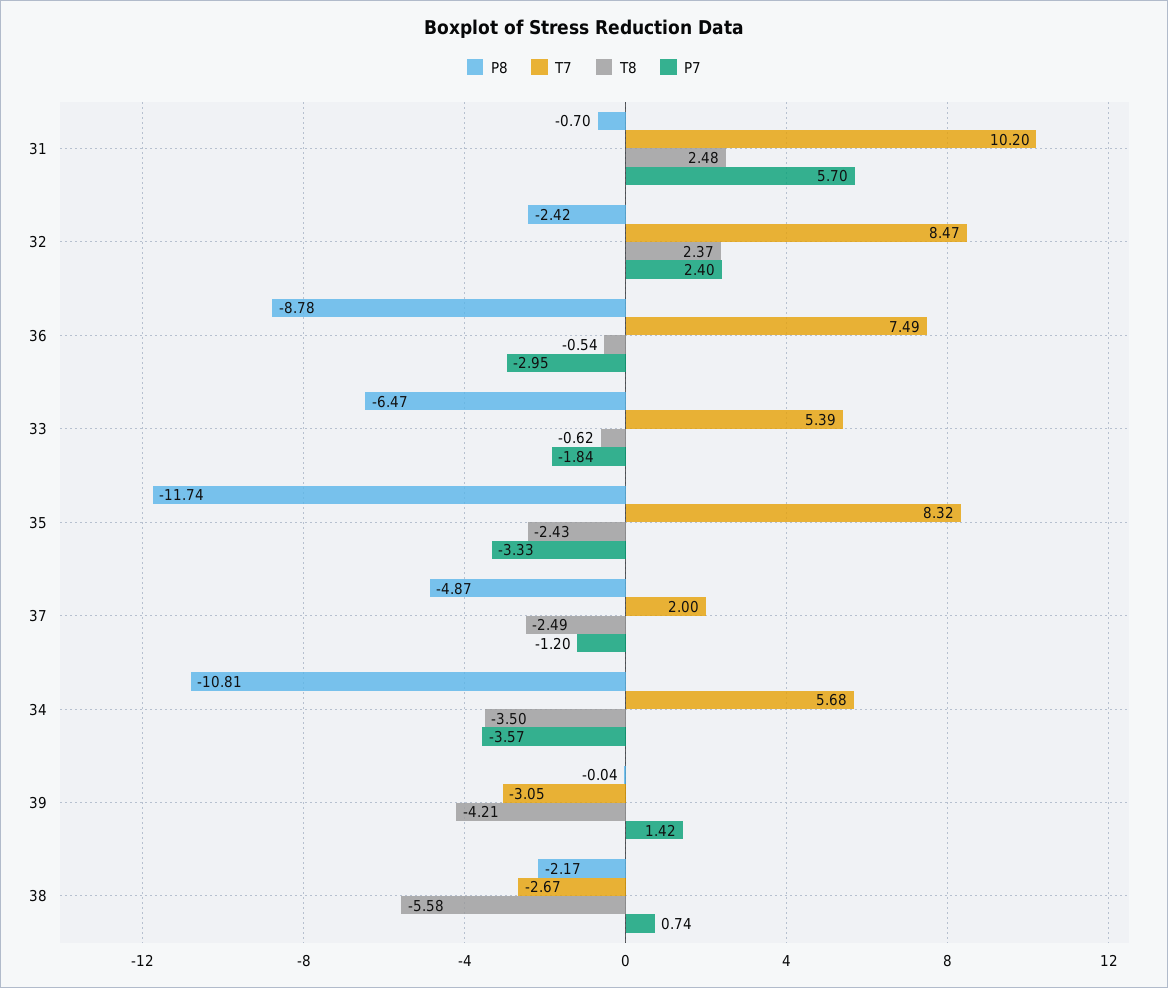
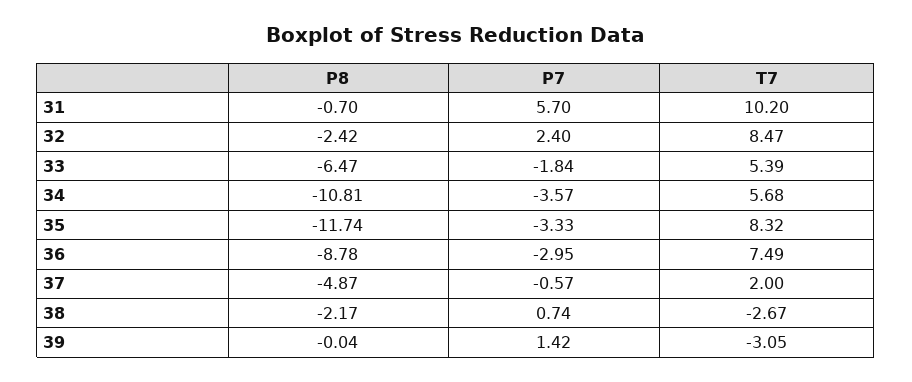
  {
    "P8": {
      "31": -0.7,
      "32": -2.42,
      "36": -8.78,
      "33": -6.47,
      "35": -11.74,
      "37": -4.87,
      "34": -10.81,
      "39": -0.04,
      "38": -2.17
    },
    "T7": {
      "31": 10.2,
      "32": 8.47,
      "36": 7.49,
      "33": 5.39,
      "35": 8.32,
      "37": 2,
      "34": 5.68,
      "39": -3.05,
      "38": -2.67
    },
-   "T8": {
-     "31": 2.48,
-     "32": 2.37,
-     "36": -0.54,
-     "33": -0.62,
-     "35": -2.43,
-     "37": -2.49,
-     "34": -3.5,
-     "39": -4.21,
-     "38": -5.58
-   },
    "P7": {
      "31": 5.7,
      "32": 2.4,
      "36": -2.95,
      "33": -1.84,
      "35": -3.33,
-     "37": -1.2,
+     "37": -0.57,
      "34": -3.57,
      "39": 1.42,
      "38": 0.74
    }
  }

